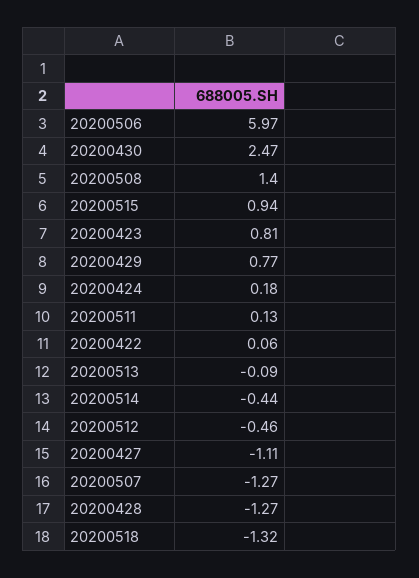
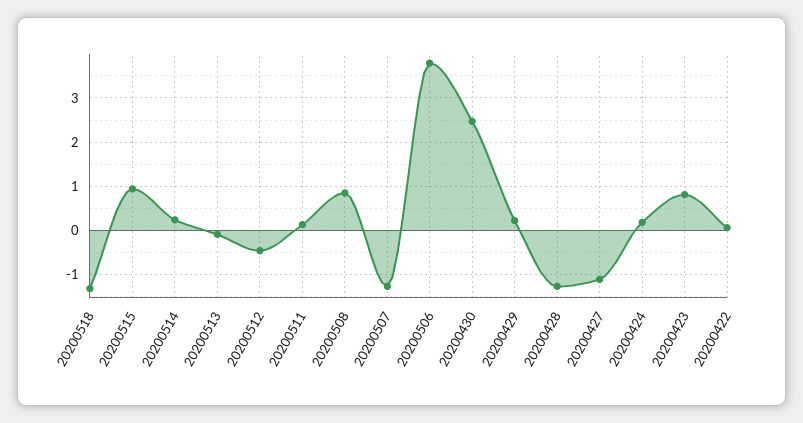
  {
-   "20200506": 5.97,
+   "20200506": 3.8,
    "20200430": 2.47,
-   "20200508": 1.4,
+   "20200508": 0.8,
    "20200515": 0.94,
    "20200423": 0.81,
-   "20200429": 0.77,
+   "20200429": 0.2,
    "20200424": 0.18,
    "20200511": 0.13,
    "20200422": 0.06,
    "20200513": -0.09,
-   "20200514": -0.44,
+   "20200514": 0.2,
    "20200512": -0.46,
    "20200427": -1.11,
    "20200507": -1.27,
    "20200428": -1.27,
    "20200518": -1.32
  }

